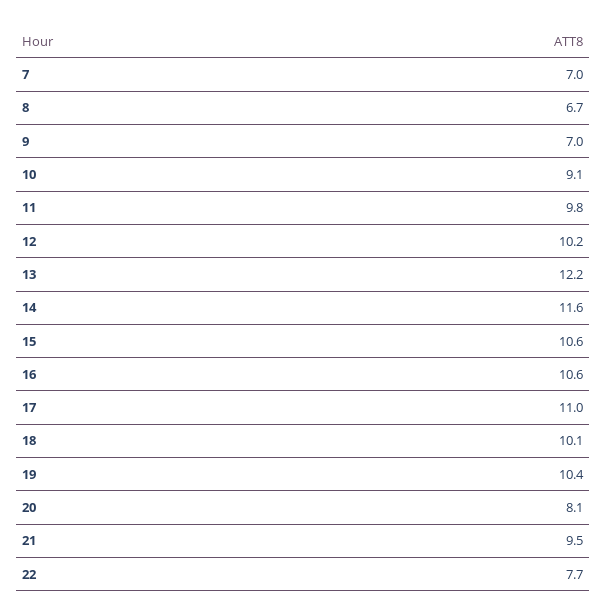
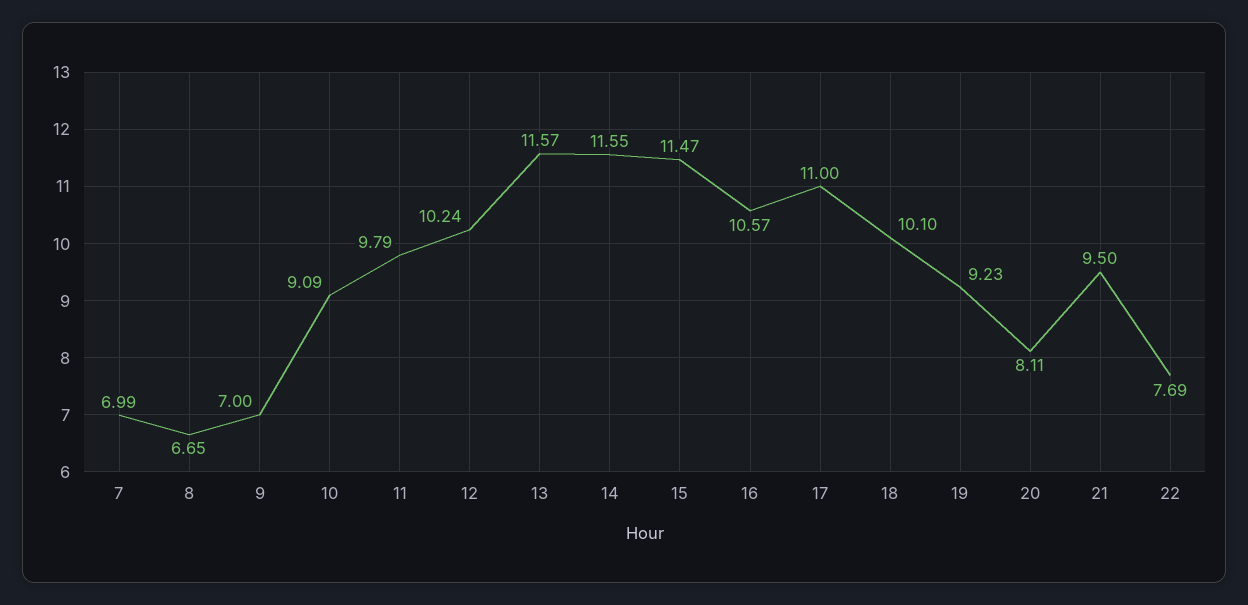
  {
    "7": 6.99,
    "8": 6.65,
    "9": 7,
    "10": 9.09,
    "11": 9.79,
    "12": 10.24,
-   "13": 12.2,
+   "13": 11.57,
    "14": 11.55,
-   "15": 10.6,
+   "15": 11.47,
    "16": 10.57,
    "17": 11,
    "18": 10.1,
-   "19": 10.4,
+   "19": 9.23,
    "20": 8.11,
    "21": 9.5,
    "22": 7.69
  }

